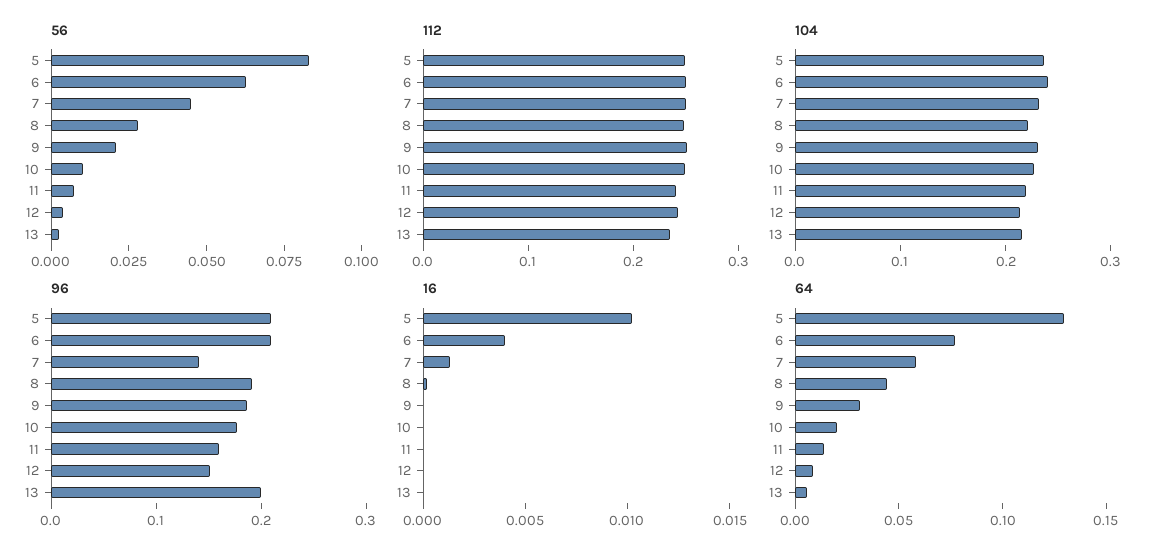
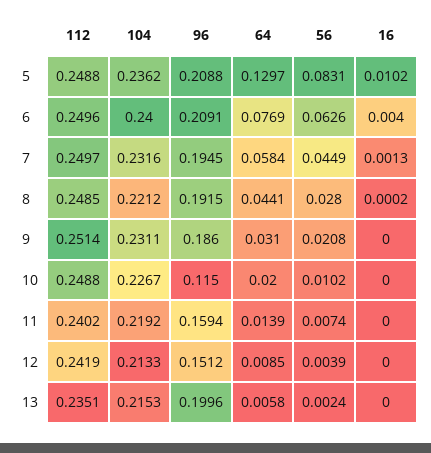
  {
    "56": {
      "5": 0.0831,
      "6": 0.0626,
      "7": 0.0449,
      "8": 0.028,
      "9": 0.0208,
      "10": 0.0102,
      "11": 0.0074,
      "12": 0.0039,
      "13": 0.0024
    },
    "112": {
      "5": 0.2488,
      "6": 0.2496,
      "7": 0.2497,
      "8": 0.2485,
      "9": 0.2514,
      "10": 0.2488,
      "11": 0.2402,
      "12": 0.2419,
      "13": 0.2351
    },
    "104": {
      "5": 0.2362,
      "6": 0.24,
      "7": 0.2316,
      "8": 0.2212,
      "9": 0.2311,
      "10": 0.2267,
      "11": 0.2192,
      "12": 0.2133,
      "13": 0.2153
    },
    "96": {
      "5": 0.2088,
      "6": 0.2091,
-     "7": 0.14,
+     "7": 0.1945,
      "8": 0.1915,
      "9": 0.186,
-     "10": 0.18,
+     "10": 0.115,
      "11": 0.1594,
      "12": 0.1512,
      "13": 0.1996
    },
    "16": {
      "5": 0.0102,
      "6": 0.004,
      "7": 0.0013,
      "8": 0.0002,
      "9": 0,
      "10": 0,
      "11": 0,
      "12": 0,
      "13": 0
    },
    "64": {
      "5": 0.1297,
      "6": 0.0769,
      "7": 0.0584,
      "8": 0.0441,
      "9": 0.031,
      "10": 0.02,
      "11": 0.0139,
      "12": 0.0085,
      "13": 0.0058
    }
  }

